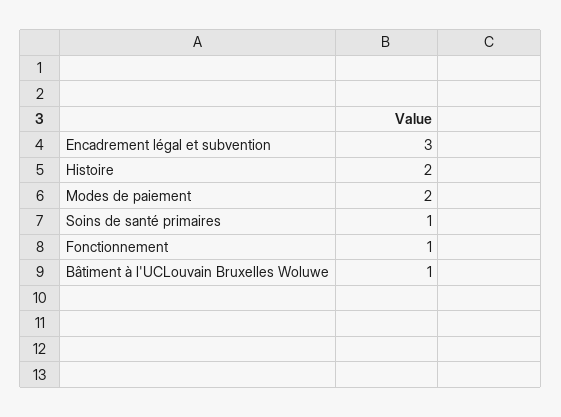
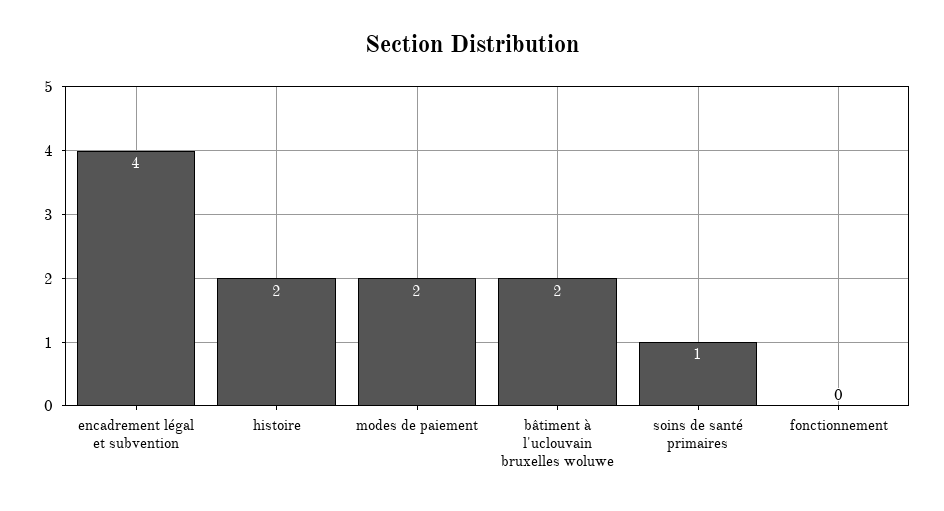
  {
-   "Encadrement légal et subvention": 3,
+   "Encadrement légal et subvention": 4,
    "Histoire": 2,
    "Modes de paiement": 2,
    "Soins de santé primaires": 1,
-   "Fonctionnement": 1,
+   "Fonctionnement": 0,
-   "Bâtiment à l'UCLouvain Bruxelles Woluwe": 1
+   "Bâtiment à l'UCLouvain Bruxelles Woluwe": 2
  }

